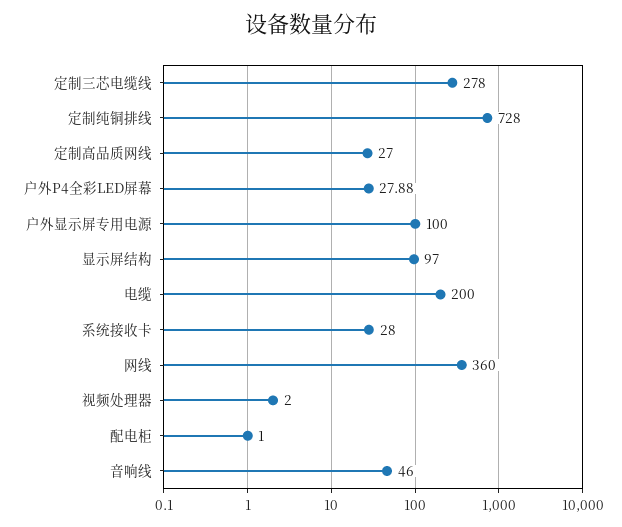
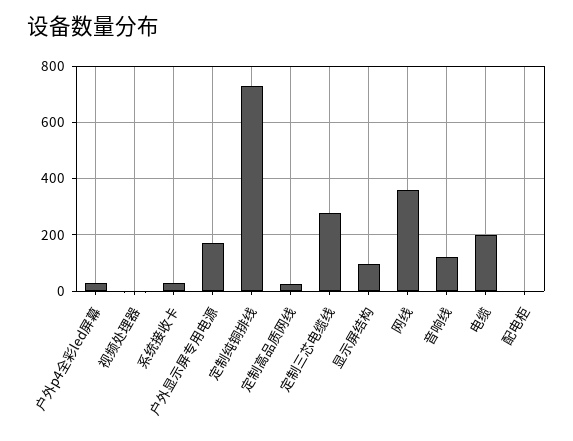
  {
    "定制三芯电缆线": 278,
    "定制纯铜排线": 728,
    "定制高品质网线": 27,
    "户外P4全彩LED屏幕": 27.88,
-   "户外显示屏专用电源": 100,
+   "户外显示屏专用电源": 175,
    "显示屏结构": 97,
    "电缆": 200,
    "系统接收卡": 28,
    "网线": 360,
    "视频处理器": 2,
    "配电柜": 1,
-   "音响线": 46
+   "音响线": 125
  }

